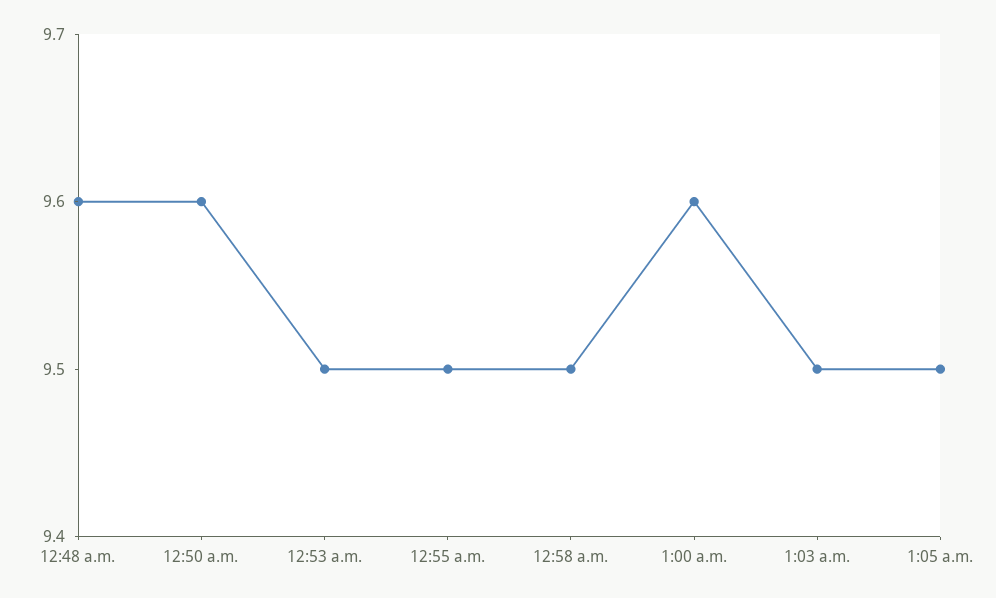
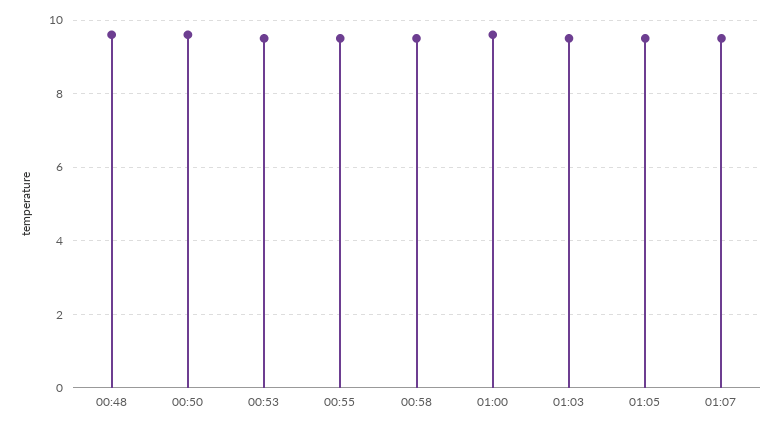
  {
    "12:48 a.m.": 9.6,
    "12:50 a.m.": 9.6,
    "12:53 a.m.": 9.5,
    "12:55 a.m.": 9.5,
    "12:58 a.m.": 9.5,
    "1:00 a.m.": 9.6,
    "1:03 a.m.": 9.5,
-   "1:05 a.m.": 9.5
+   "1:05 a.m.": 9.5,
+   "01:07": 9.5
  }

